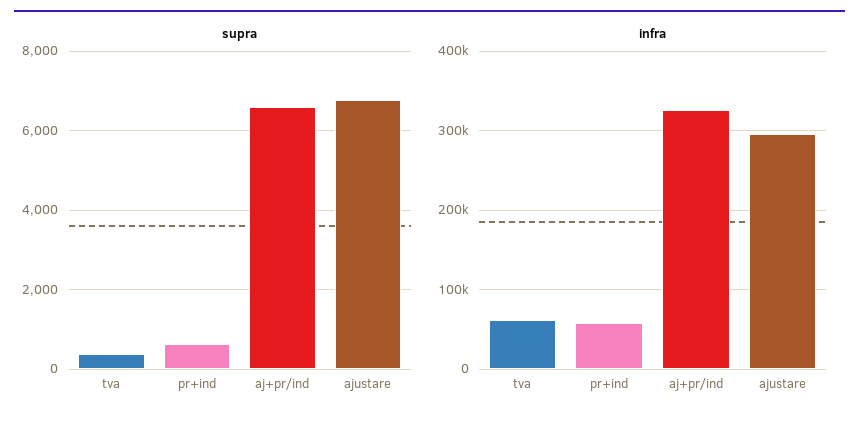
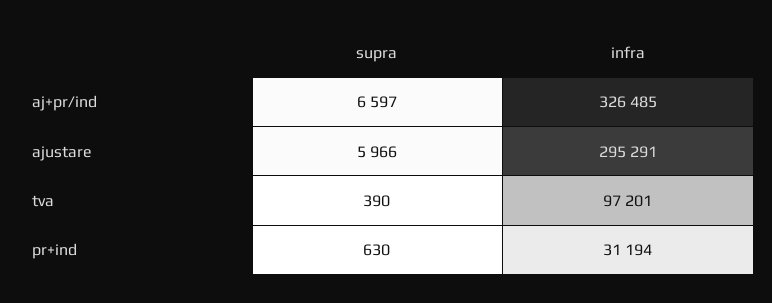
  {
    "supra": {
      "tva": 390,
      "pr+ind": 630,
      "aj+pr/ind": 6597,
-     "ajustare": 6800
+     "ajustare": 5966
    },
    "infra": {
-     "tva": 60000,
+     "tva": 97201,
-     "pr+ind": 60000,
+     "pr+ind": 31194,
      "aj+pr/ind": 326485,
      "ajustare": 295291
    }
  }

